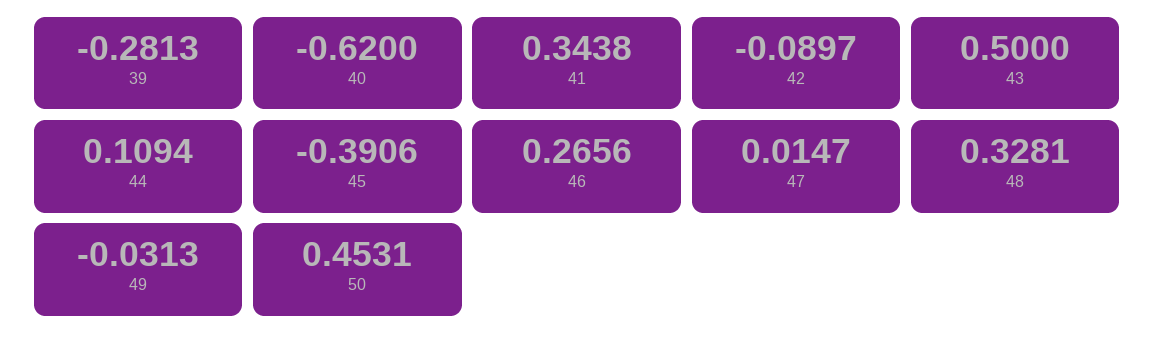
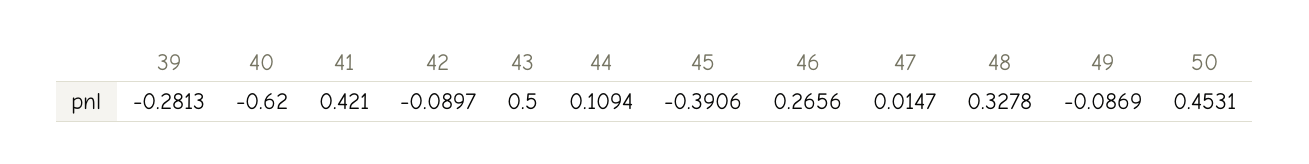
  {
    "39": -0.2813,
    "40": -0.62,
-   "41": 0.3438,
+   "41": 0.421,
    "42": -0.0897,
    "43": 0.5,
    "44": 0.1094,
    "45": -0.3906,
    "46": 0.2656,
    "47": 0.0147,
-   "48": 0.3281,
+   "48": 0.3278,
-   "49": -0.0313,
+   "49": -0.0869,
    "50": 0.4531
  }

